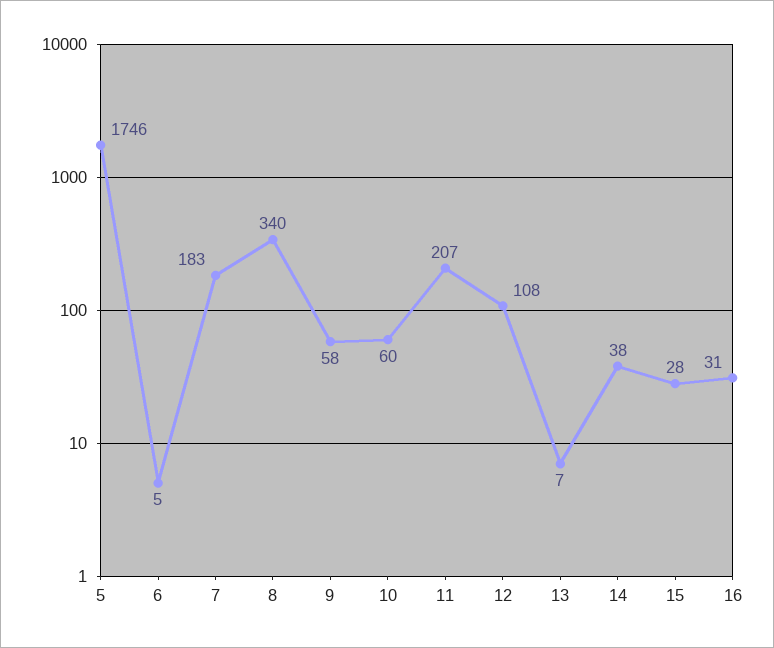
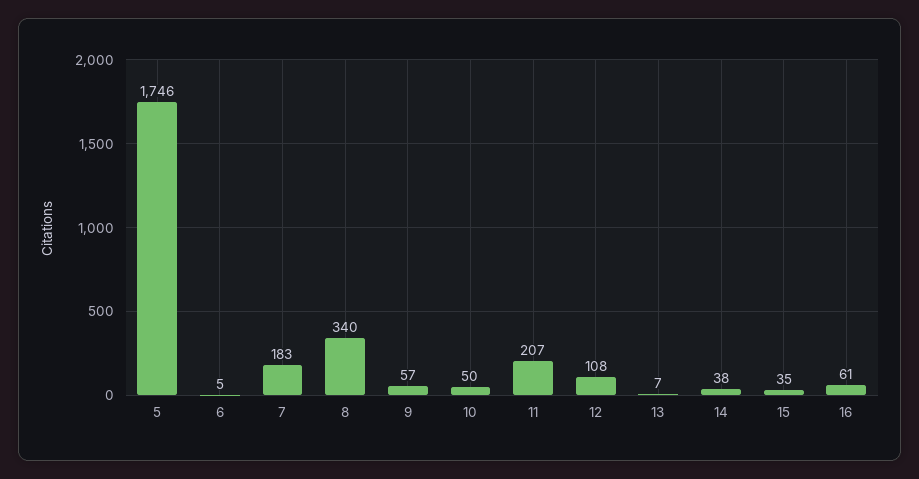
  {
    "5": 1746,
    "6": 5,
    "7": 183,
    "8": 340,
-   "9": 58,
+   "9": 57,
-   "10": 60,
+   "10": 50,
    "11": 207,
    "12": 108,
    "13": 7,
    "14": 38,
-   "15": 28,
+   "15": 35,
-   "16": 31
+   "16": 61
  }

